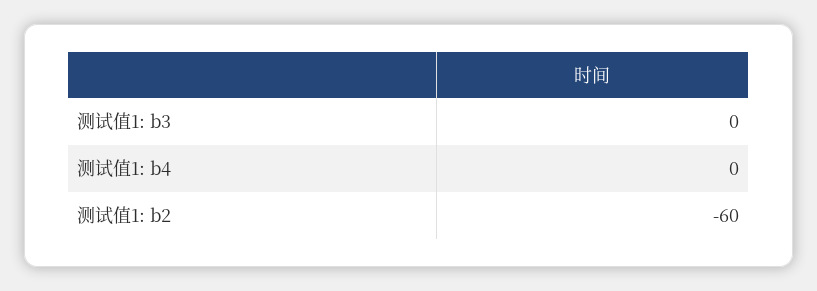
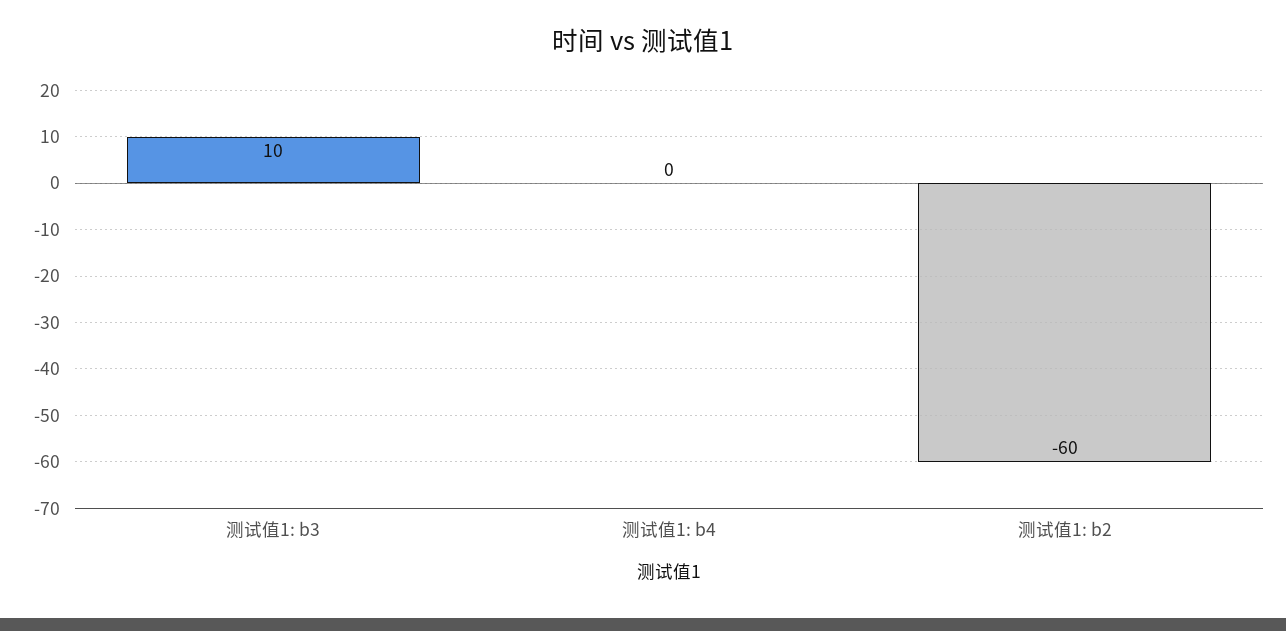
  {
-   "测试值1: b3": 0,
+   "测试值1: b3": 10,
    "测试值1: b4": 0,
    "测试值1: b2": -60
  }

